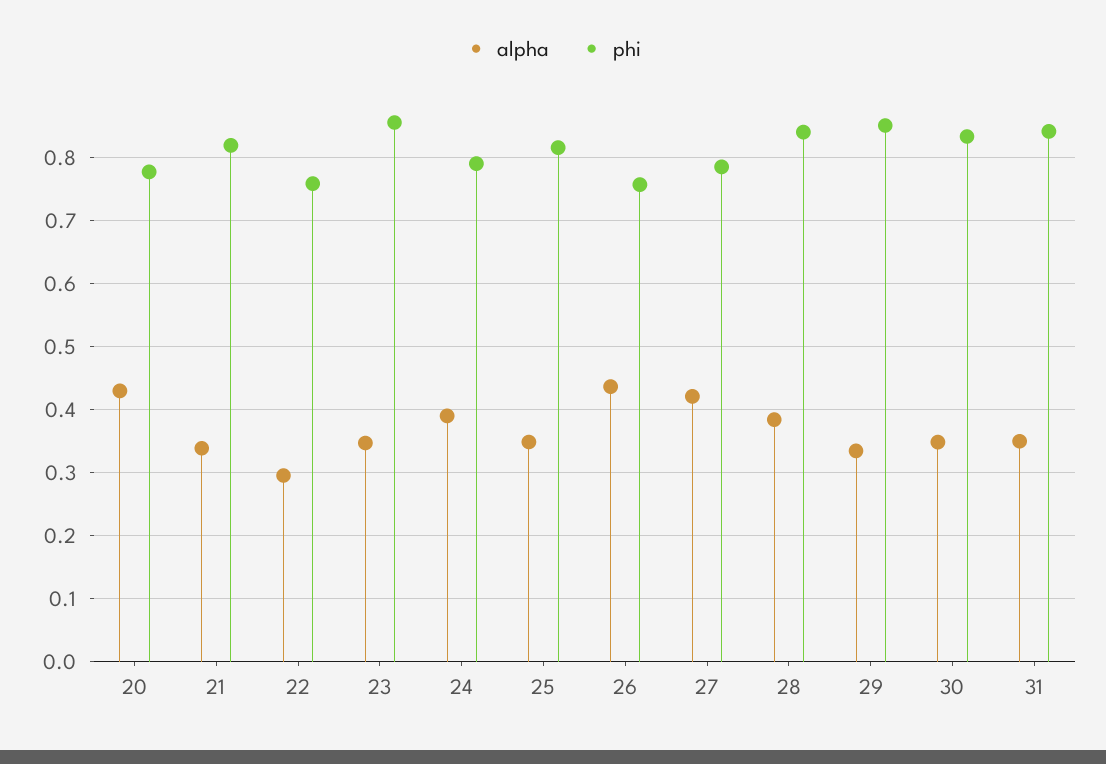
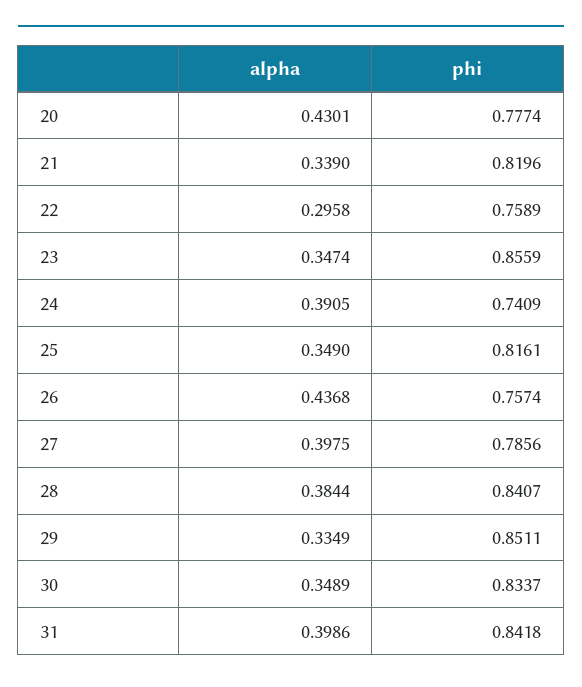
  {
    "alpha": {
      "20": 0.4301,
      "21": 0.339,
      "22": 0.2958,
      "23": 0.3474,
      "24": 0.3905,
      "25": 0.349,
      "26": 0.4368,
-     "27": 0.42,
+     "27": 0.3975,
      "28": 0.3844,
      "29": 0.3349,
      "30": 0.3489,
-     "31": 0.35
+     "31": 0.3986
    },
    "phi": {
      "20": 0.7774,
      "21": 0.8196,
      "22": 0.7589,
      "23": 0.8559,
-     "24": 0.79,
+     "24": 0.7409,
      "25": 0.8161,
      "26": 0.7574,
      "27": 0.7856,
      "28": 0.8407,
      "29": 0.8511,
      "30": 0.8337,
      "31": 0.8418
    }
  }

